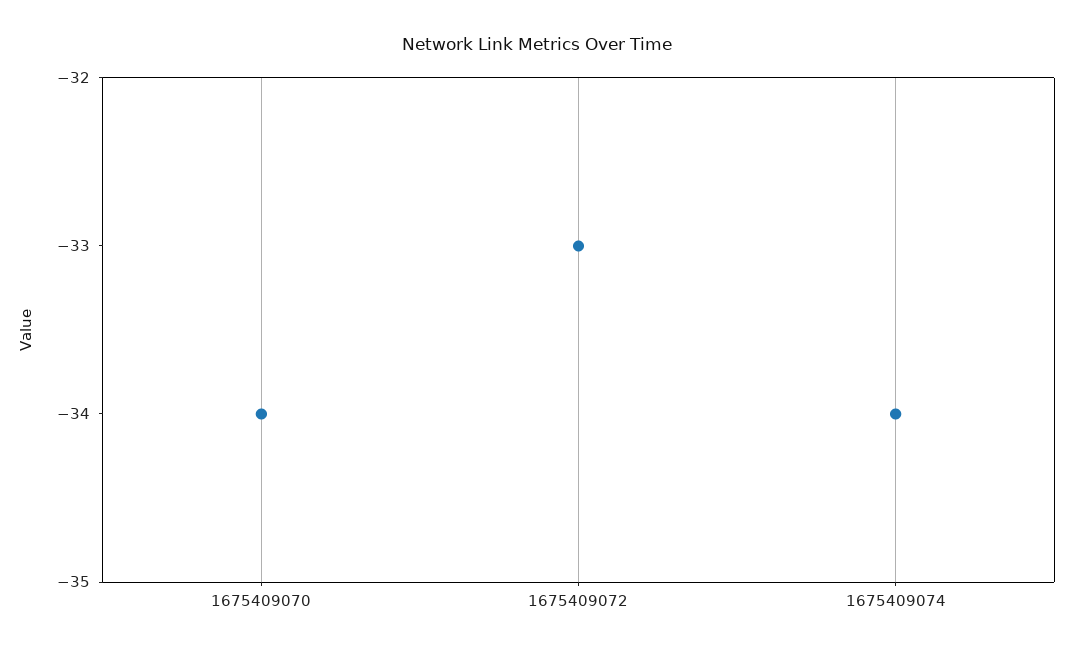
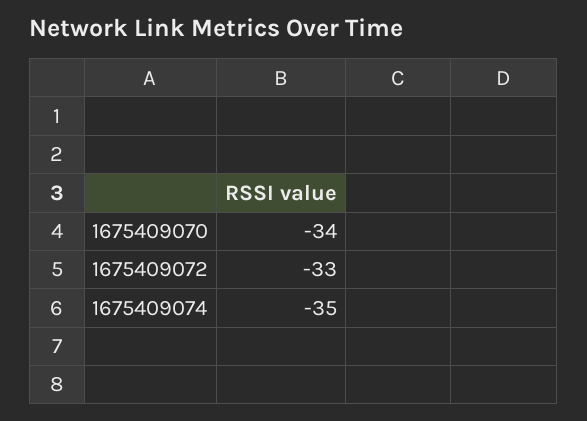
  {
    "1675409070": -34,
    "1675409072": -33,
-   "1675409074": -34
+   "1675409074": -35
  }

